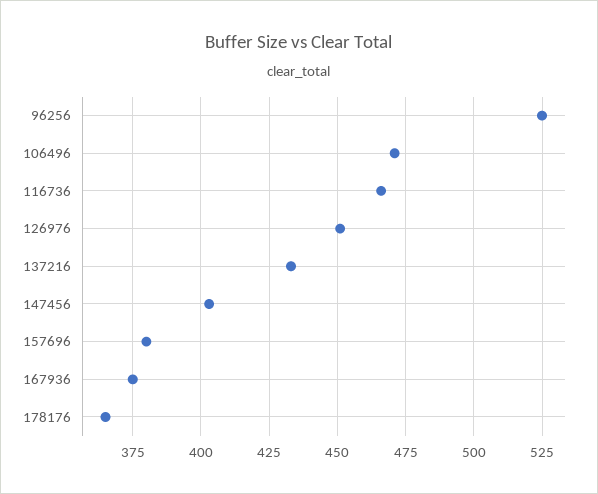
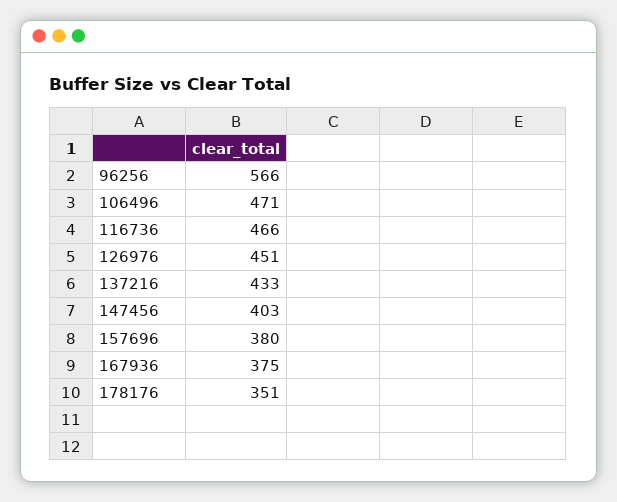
  {
-   "96256": 525,
+   "96256": 566,
    "106496": 471,
    "116736": 466,
    "126976": 451,
    "137216": 433,
    "147456": 403,
    "157696": 380,
    "167936": 375,
-   "178176": 365
+   "178176": 351
  }

